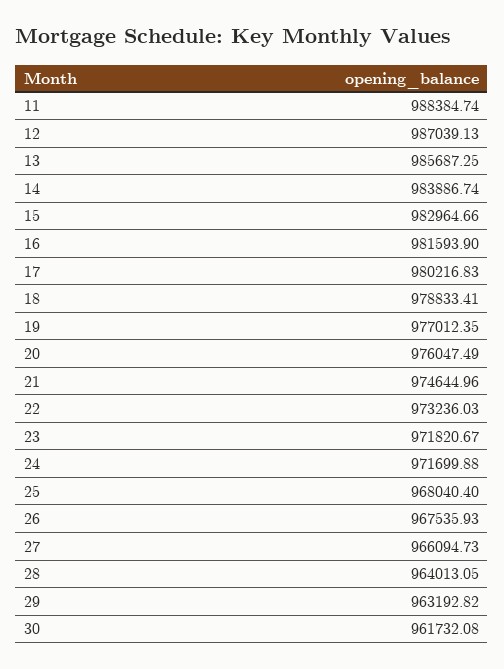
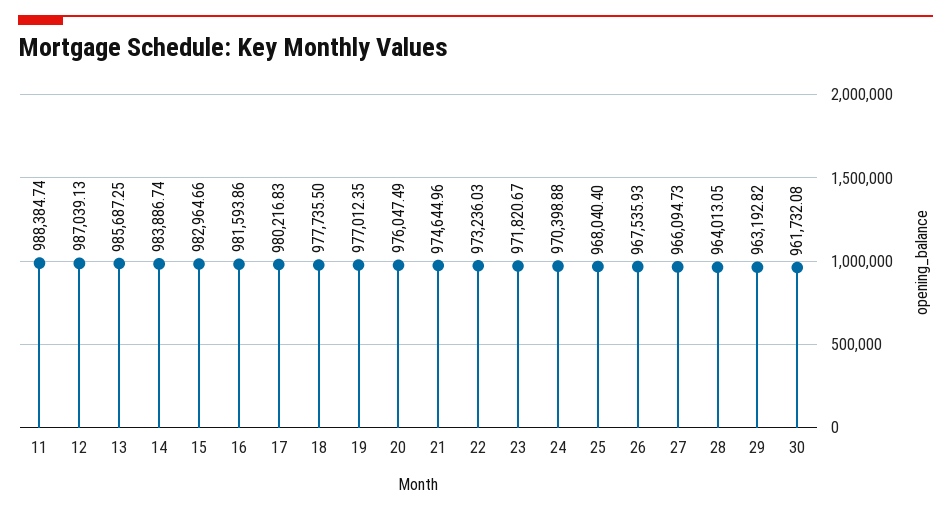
  {
    "11": 988384.74,
    "12": 987039.13,
    "13": 985687.25,
    "14": 983886.74,
    "15": 982964.66,
-   "16": 981593.9,
+   "16": 981593.86,
    "17": 980216.83,
-   "18": 978833.41,
+   "18": 977735.5,
    "19": 977012.35,
    "20": 976047.49,
    "21": 974644.96,
    "22": 973236.03,
    "23": 971820.67,
-   "24": 971699.88,
+   "24": 970398.88,
    "25": 968040.4,
    "26": 967535.93,
    "27": 966094.73,
    "28": 964013.05,
    "29": 963192.82,
    "30": 961732.08
  }

